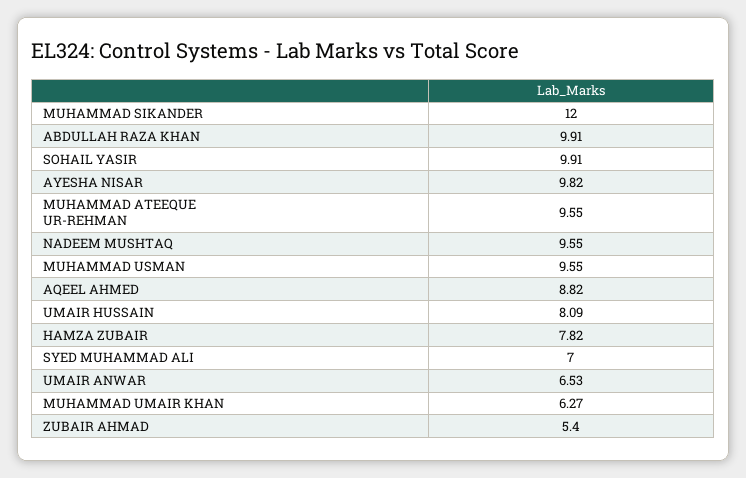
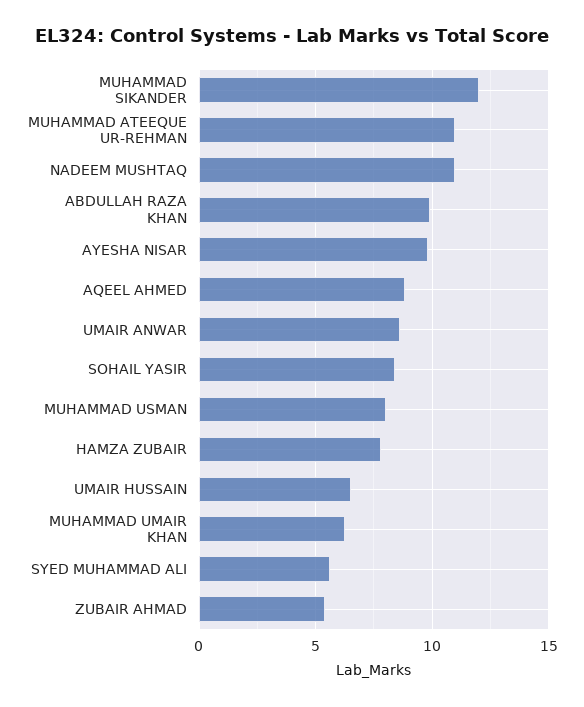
  {
    "MUHAMMAD SIKANDER": 12,
    "ABDULLAH RAZA KHAN": 9.91,
-   "SOHAIL YASIR": 9.91,
+   "SOHAIL YASIR": 8.5,
    "AYESHA NISAR": 9.82,
-   "MUHAMMAD ATEEQUE UR-REHMAN": 9.55,
+   "MUHAMMAD ATEEQUE UR-REHMAN": 11,
-   "NADEEM MUSHTAQ": 9.55,
+   "NADEEM MUSHTAQ": 11,
-   "MUHAMMAD USMAN": 9.55,
+   "MUHAMMAD USMAN": 8,
    "AQEEL AHMED": 8.82,
-   "UMAIR HUSSAIN": 8.09,
+   "UMAIR HUSSAIN": 6.5,
    "HAMZA ZUBAIR": 7.82,
-   "SYED MUHAMMAD ALI": 7,
+   "SYED MUHAMMAD ALI": 5.5,
-   "UMAIR ANWAR": 6.53,
+   "UMAIR ANWAR": 8.5,
    "MUHAMMAD UMAIR KHAN": 6.27,
    "ZUBAIR AHMAD": 5.4
  }

